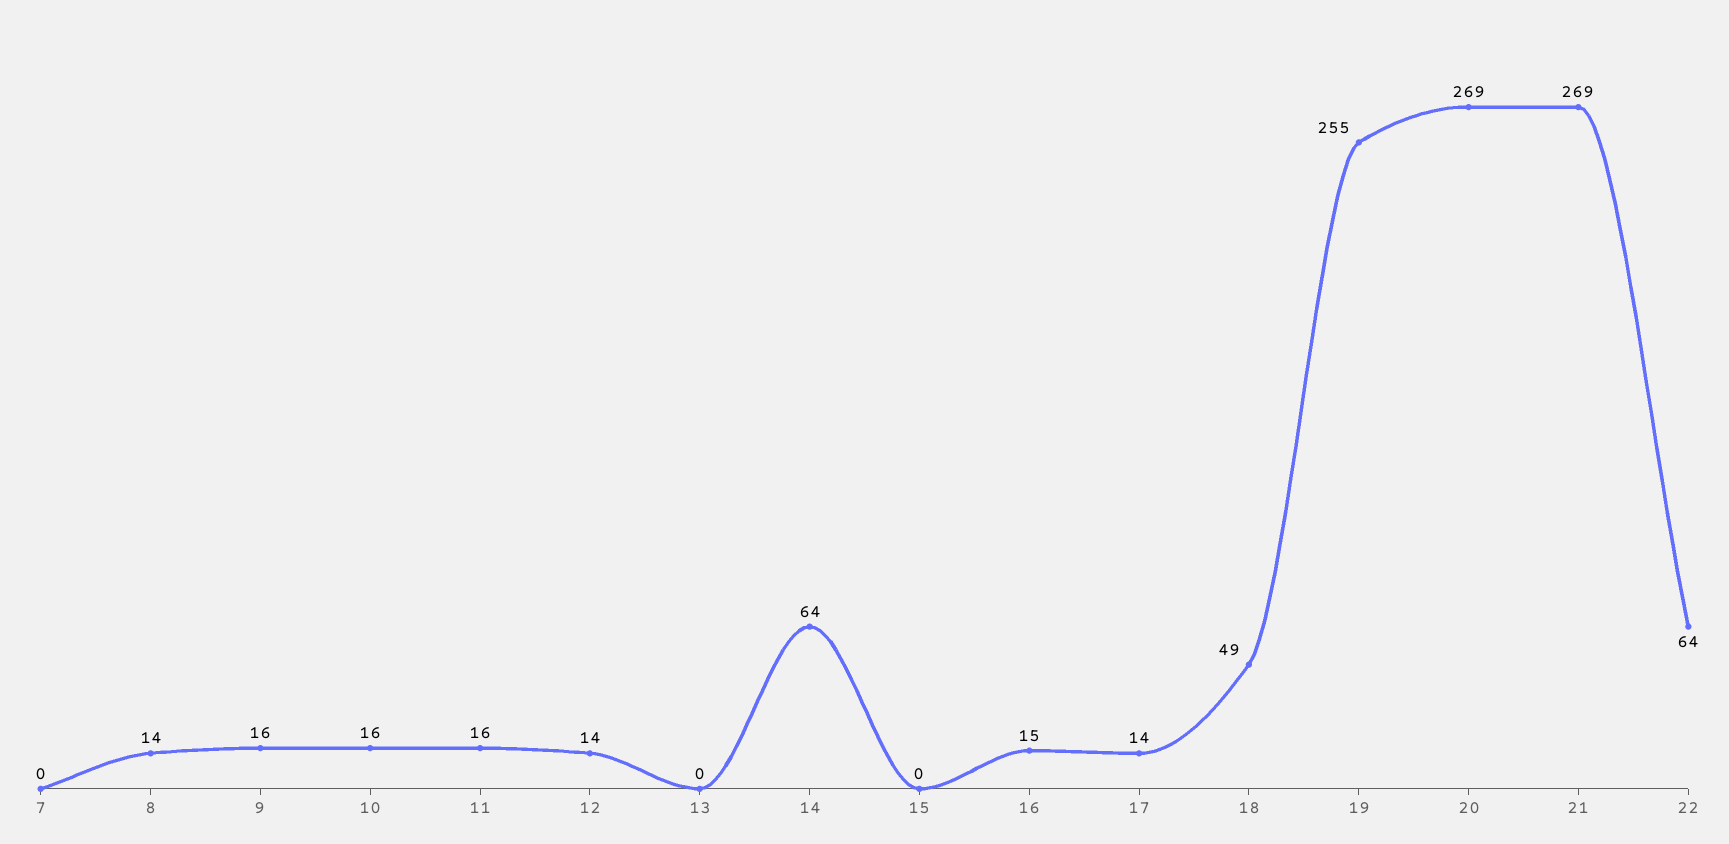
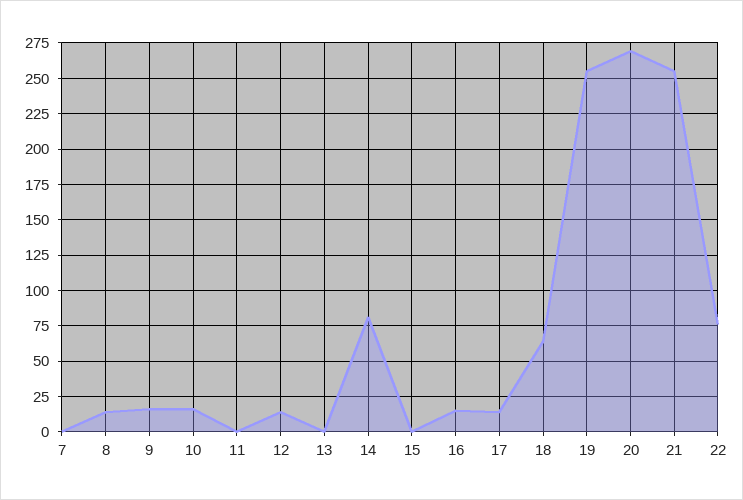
  {
    "7": 0,
    "8": 14,
    "9": 16,
    "10": 16,
-   "11": 16,
+   "11": 0,
    "12": 14,
    "13": 0,
-   "14": 64,
+   "14": 80,
    "15": 0,
    "16": 15,
    "17": 14,
-   "18": 49,
+   "18": 65,
    "19": 255,
    "20": 269,
-   "21": 269,
+   "21": 255,
-   "22": 64
+   "22": 75
  }

